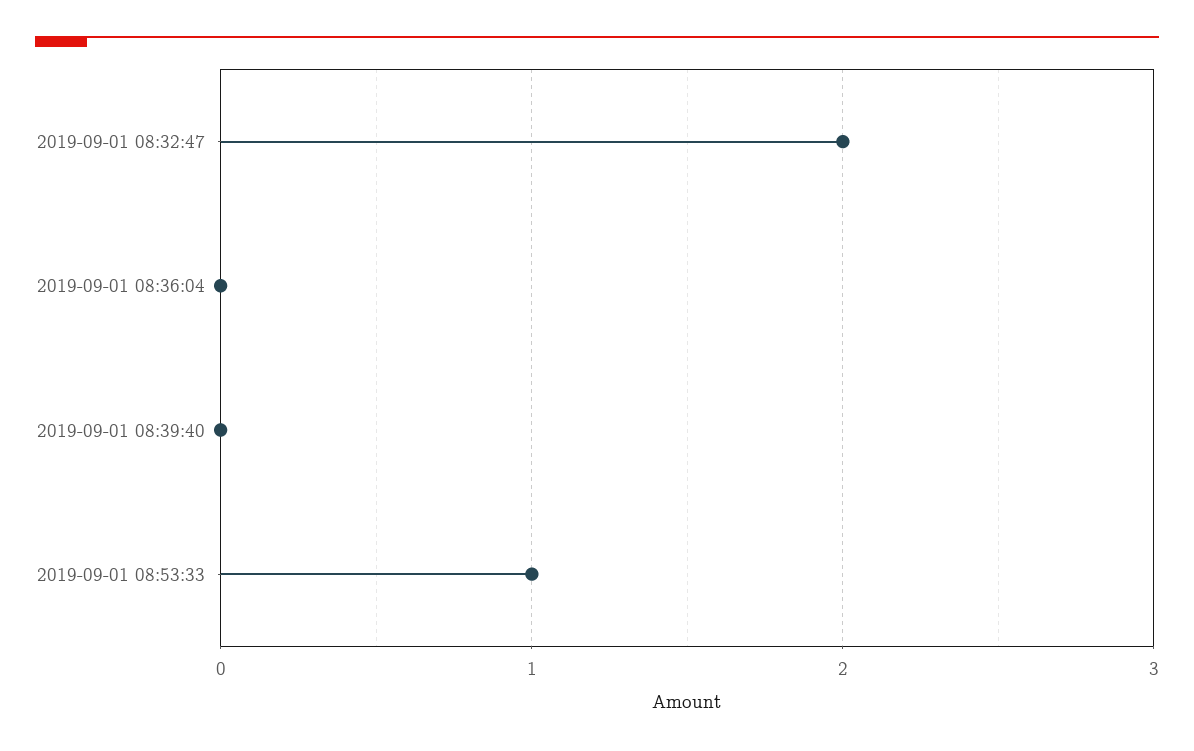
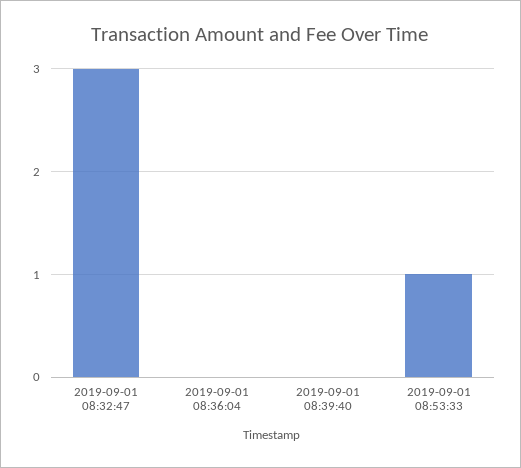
  {
-   "2019-09-01 08:32:47": 2,
+   "2019-09-01 08:32:47": 3,
    "2019-09-01 08:36:04": 0,
    "2019-09-01 08:39:40": 0,
    "2019-09-01 08:53:33": 1
  }

